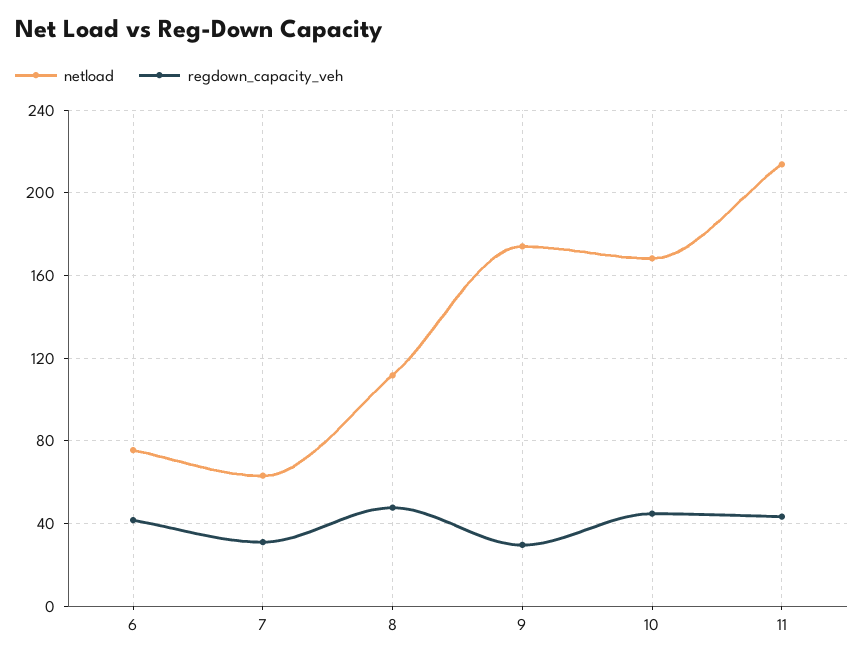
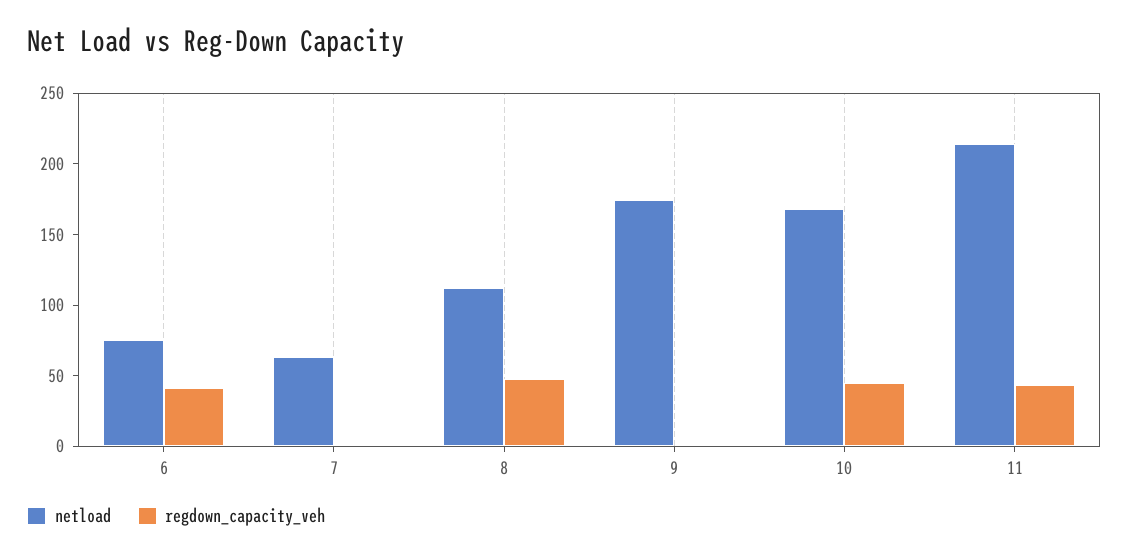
  {
    "netload": {
      "6": 75,
      "7": 65,
      "8": 110,
      "9": 175,
      "10": 170,
      "11": 215
    },
    "regdown_capacity_veh": {
      "6": 40,
-     "7": 30,
+     "7": 0,
      "8": 50,
-     "9": 30,
+     "9": 0,
      "10": 45,
      "11": 45
    }
  }

